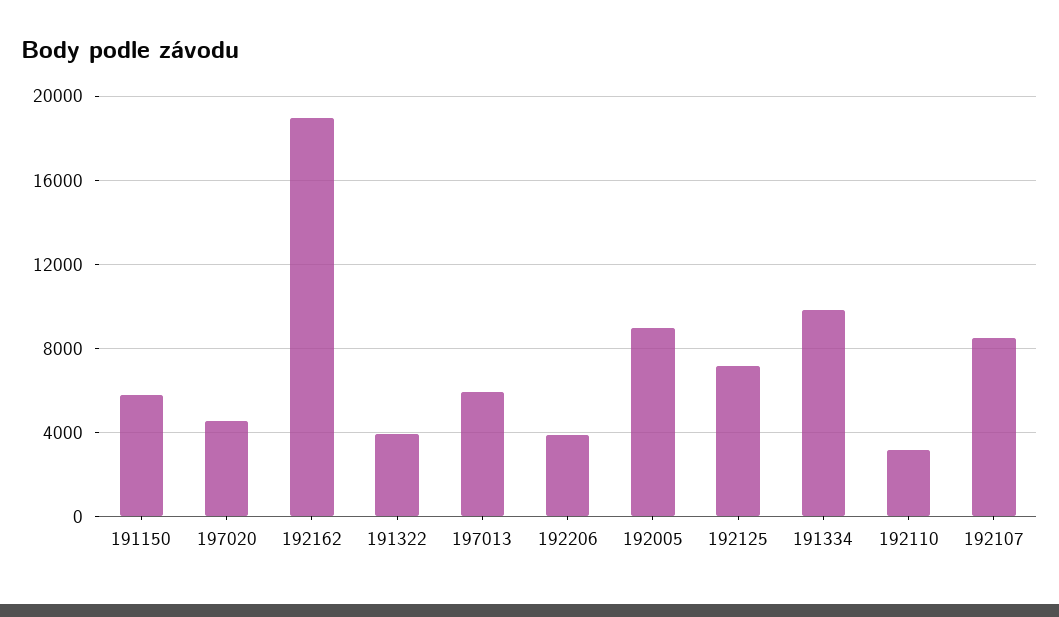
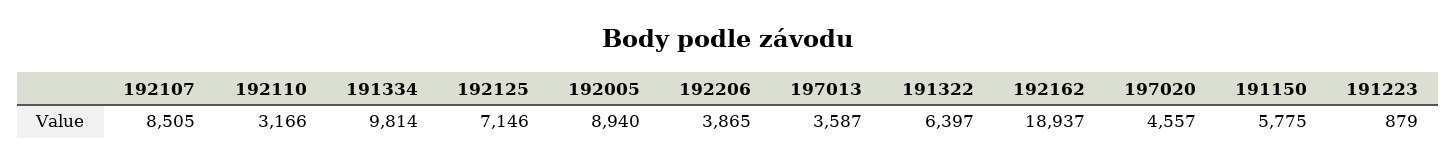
  {
    "191150": 5775,
    "197020": 4557,
    "192162": 18937,
-   "191322": 4000,
+   "191322": 6397,
-   "197013": 6000,
+   "197013": 3587,
    "192206": 3865,
    "192005": 8940,
    "192125": 7146,
    "191334": 9814,
    "192110": 3166,
-   "192107": 8505
+   "192107": 8505,
+   "191223": 879
  }

